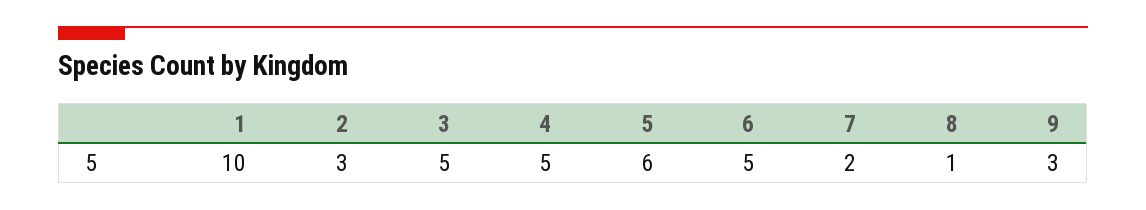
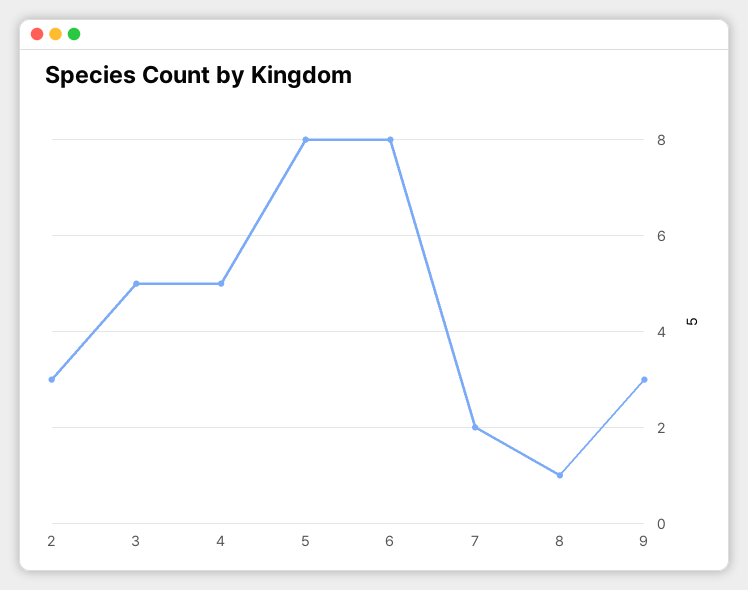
  {
-   "1": 10,
    "2": 3,
    "3": 5,
    "4": 5,
-   "5": 6,
+   "5": 8,
-   "6": 5,
+   "6": 8,
    "7": 2,
    "8": 1,
    "9": 3
  }

